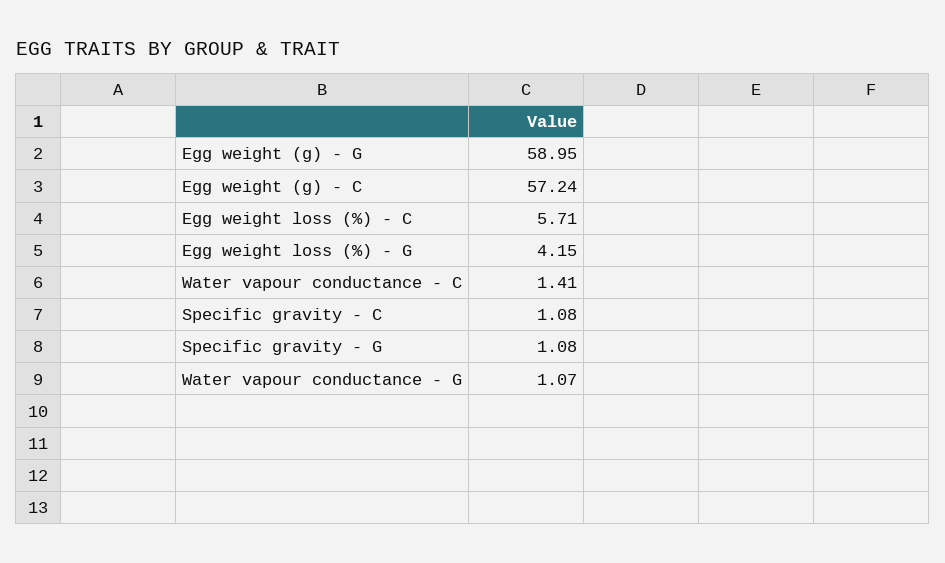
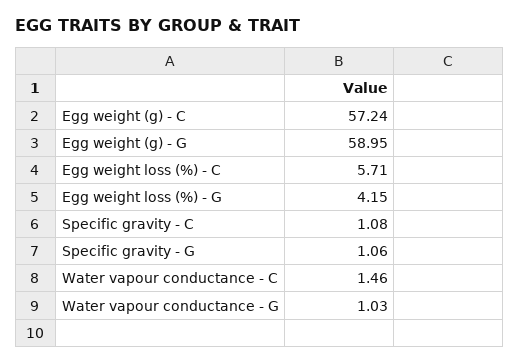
  {
    "Egg weight (g) - G": 58.95,
    "Egg weight (g) - C": 57.24,
    "Egg weight loss (%) - C": 5.71,
    "Egg weight loss (%) - G": 4.15,
-   "Water vapour conductance - C": 1.41,
+   "Water vapour conductance - C": 1.46,
    "Specific gravity - C": 1.08,
-   "Specific gravity - G": 1.08,
+   "Specific gravity - G": 1.06,
-   "Water vapour conductance - G": 1.07
+   "Water vapour conductance - G": 1.03
  }

